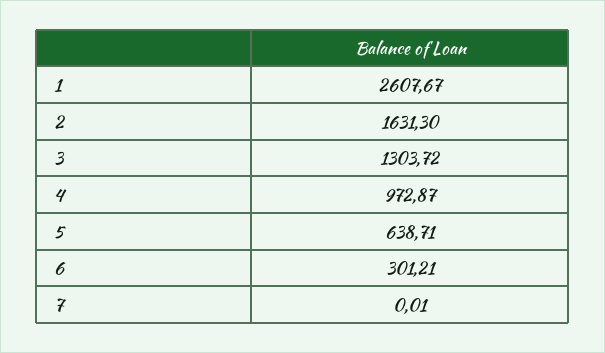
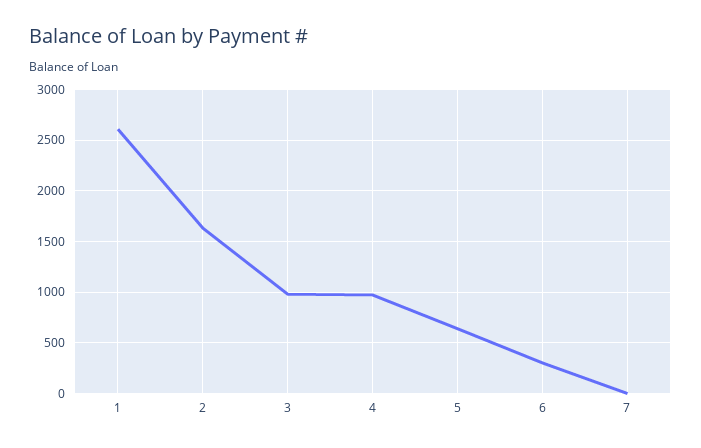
  {
    "1": 2607.67,
    "2": 1631.3,
-   "3": 1303.72,
+   "3": 1000,
    "4": 972.87,
    "5": 638.71,
    "6": 301.21,
    "7": 0.01
  }

